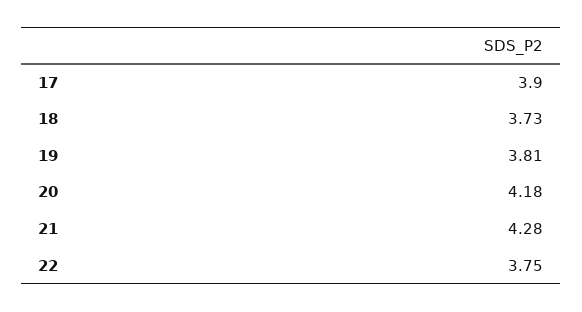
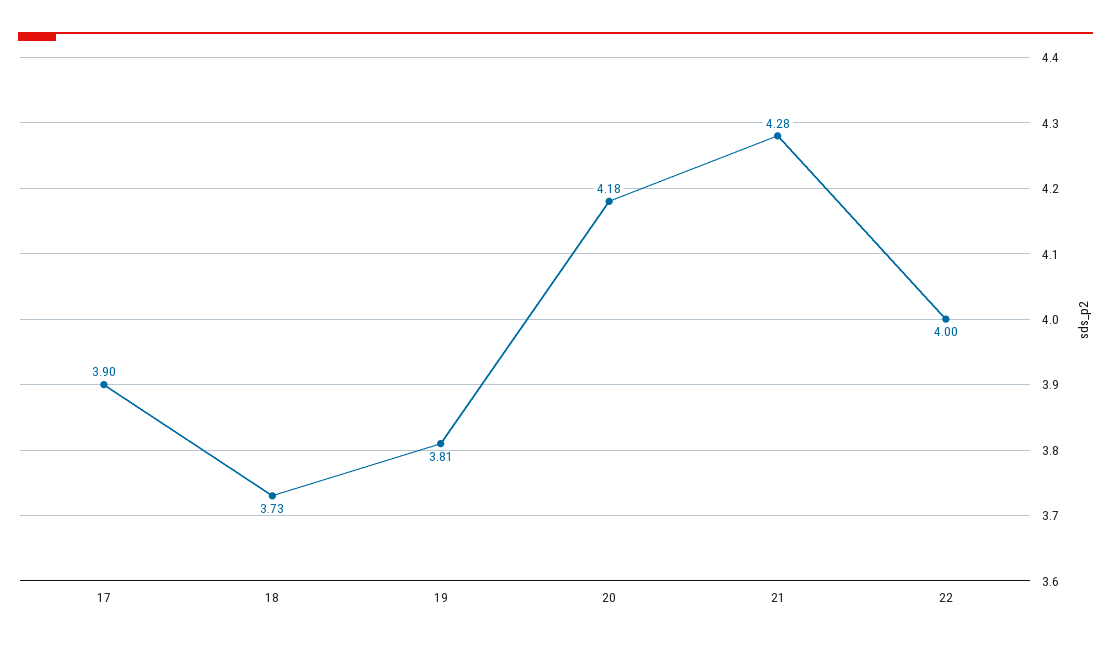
  {
    "17": 3.9,
    "18": 3.73,
    "19": 3.81,
    "20": 4.18,
    "21": 4.28,
-   "22": 3.75
+   "22": 4
  }

